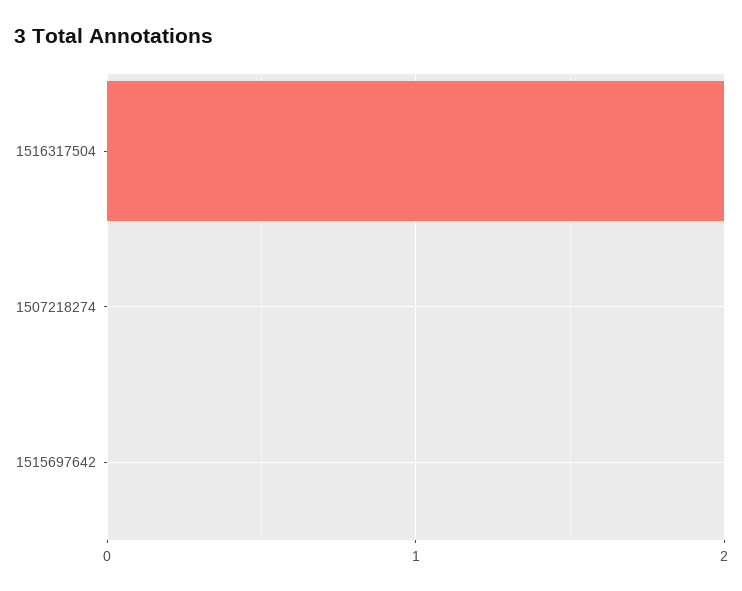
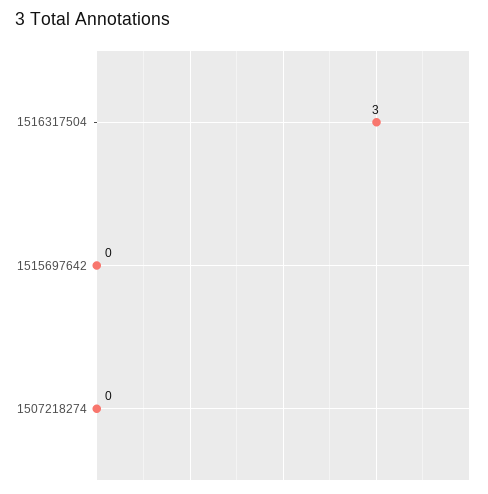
  {
-   "1516317504": 2,
+   "1516317504": 3,
    "1507218274": 0,
    "1515697642": 0
  }

